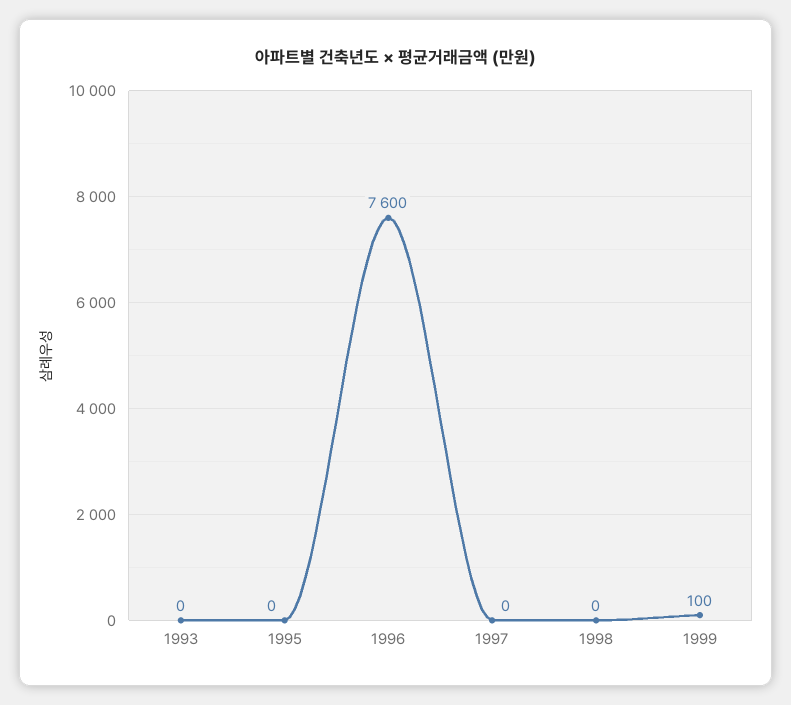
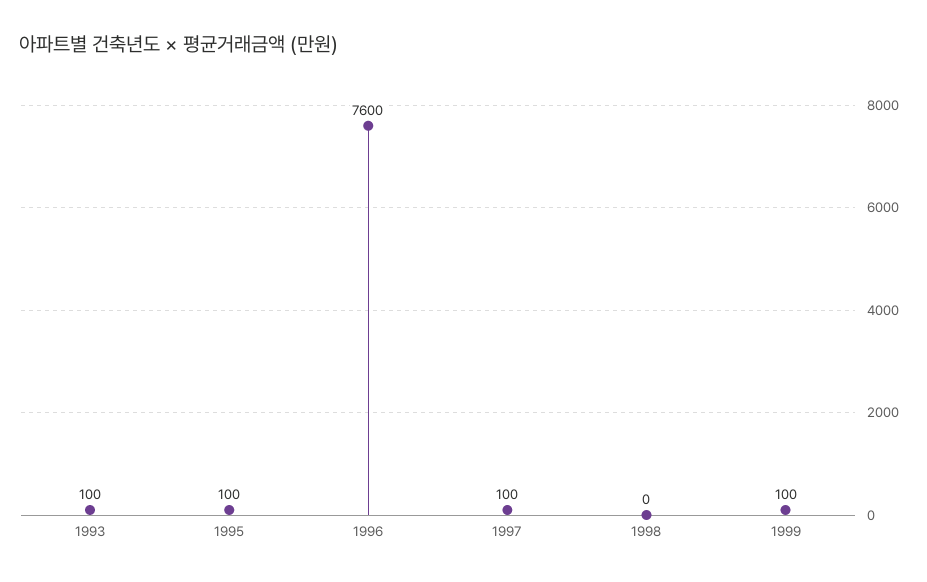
  {
-   "1993": 0,
+   "1993": 100,
-   "1995": 0,
+   "1995": 100,
    "1996": 7600,
-   "1997": 0,
+   "1997": 100,
    "1998": 0,
    "1999": 100
  }

